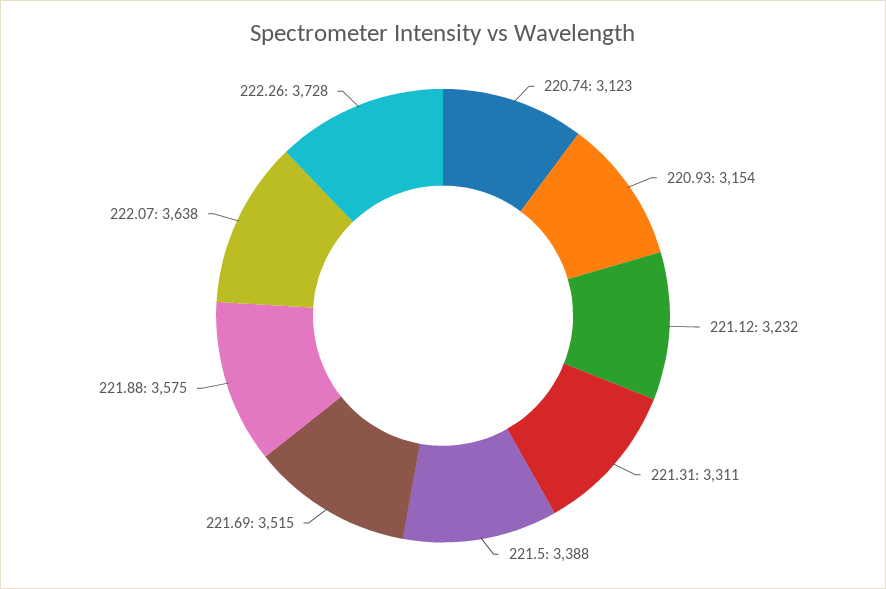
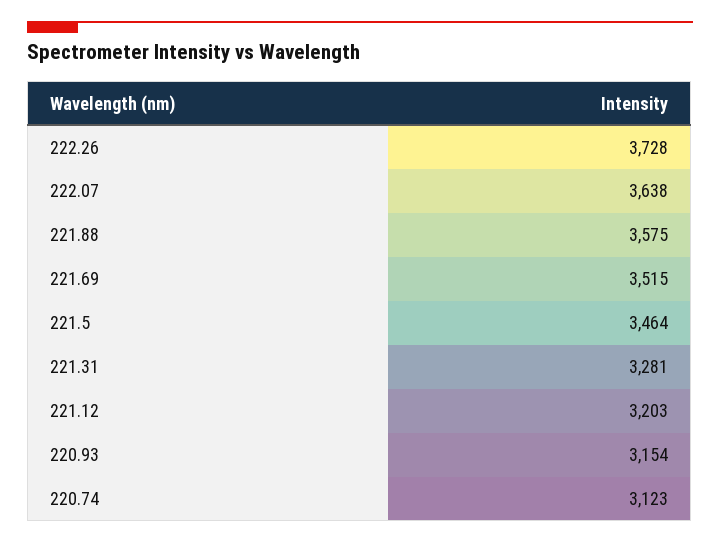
  {
    "220.74": 3123,
    "220.93": 3154,
-   "221.12": 3232,
+   "221.12": 3203,
-   "221.31": 3311,
+   "221.31": 3281,
-   "221.5": 3388,
+   "221.5": 3464,
    "221.69": 3515,
    "221.88": 3575,
    "222.07": 3638,
    "222.26": 3728
  }

